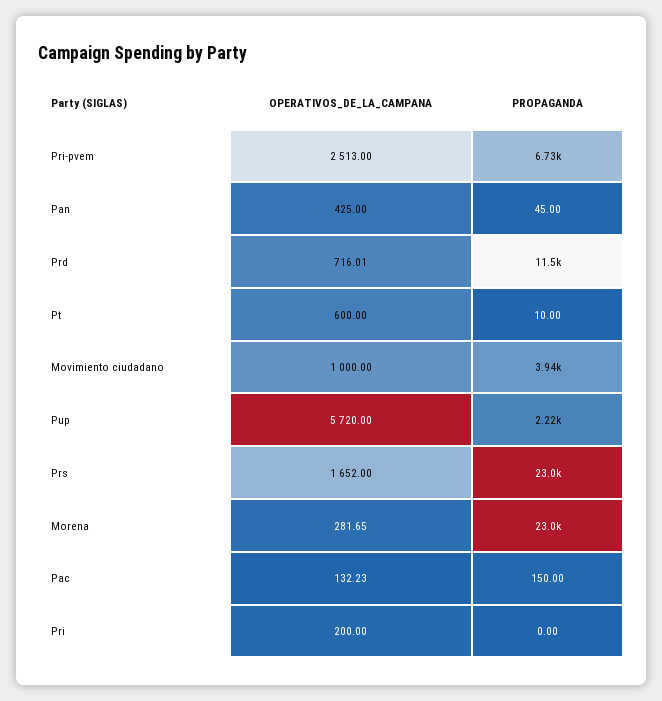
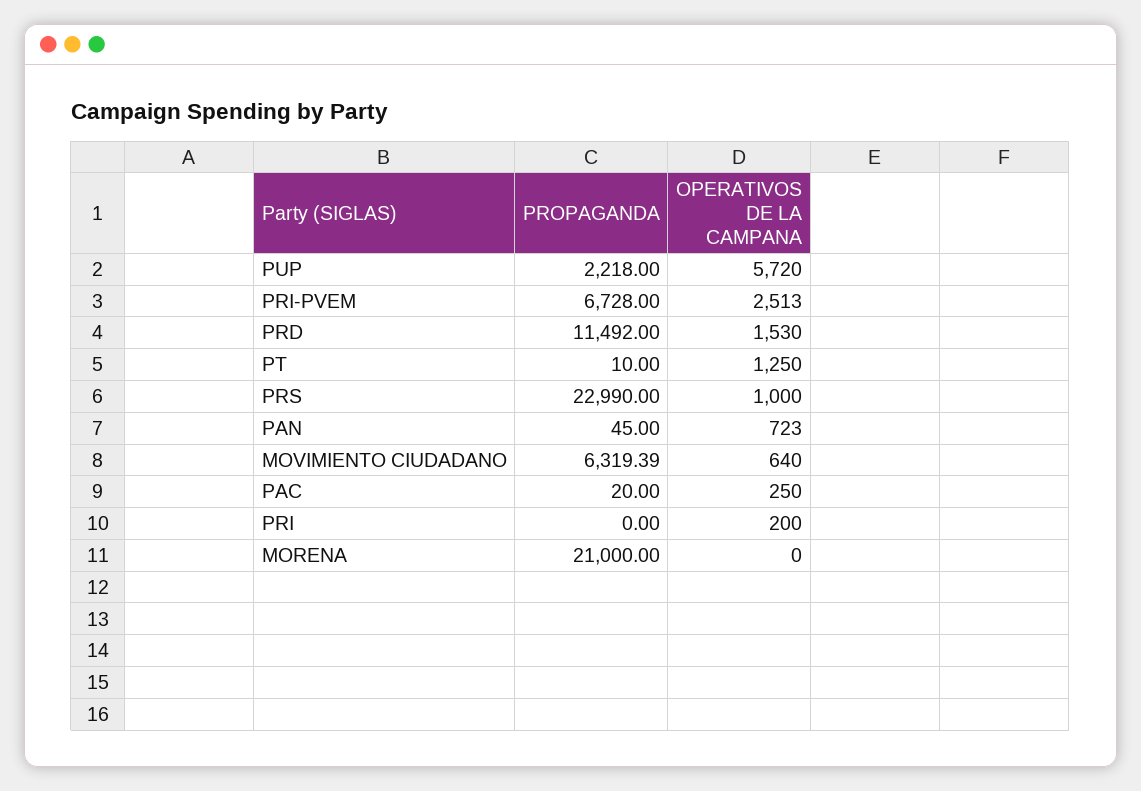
  {
    "OPERATIVOS_DE_LA_CAMPANA": {
      "Pri-pvem": 2513,
-     "Pan": 425,
+     "Pan": 723,
-     "Prd": 716.01,
+     "Prd": 1530,
-     "Pt": 600,
+     "Pt": 1250,
-     "Movimiento ciudadano": 1000,
+     "Movimiento ciudadano": 640,
      "Pup": 5720,
-     "Prs": 1652,
+     "Prs": 1000,
-     "Morena": 281.65,
+     "Morena": 0,
-     "Pac": 132.23,
+     "Pac": 250,
      "Pri": 200
    },
    "PROPAGANDA": {
      "Pri-pvem": 6728,
      "Pan": 45,
      "Prd": 11492,
      "Pt": 10,
-     "Movimiento ciudadano": 3940,
+     "Movimiento ciudadano": 6319.39,
      "Pup": 2218,
      "Prs": 22990,
-     "Morena": 23000,
+     "Morena": 21000,
-     "Pac": 150,
+     "Pac": 20,
      "Pri": 0
    }
  }

